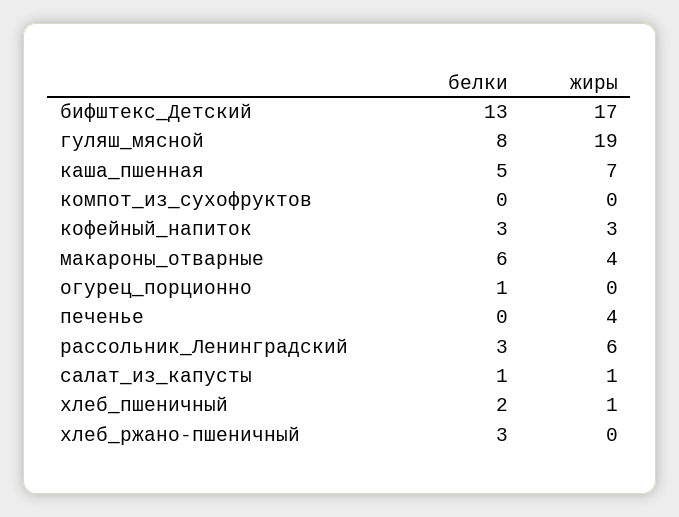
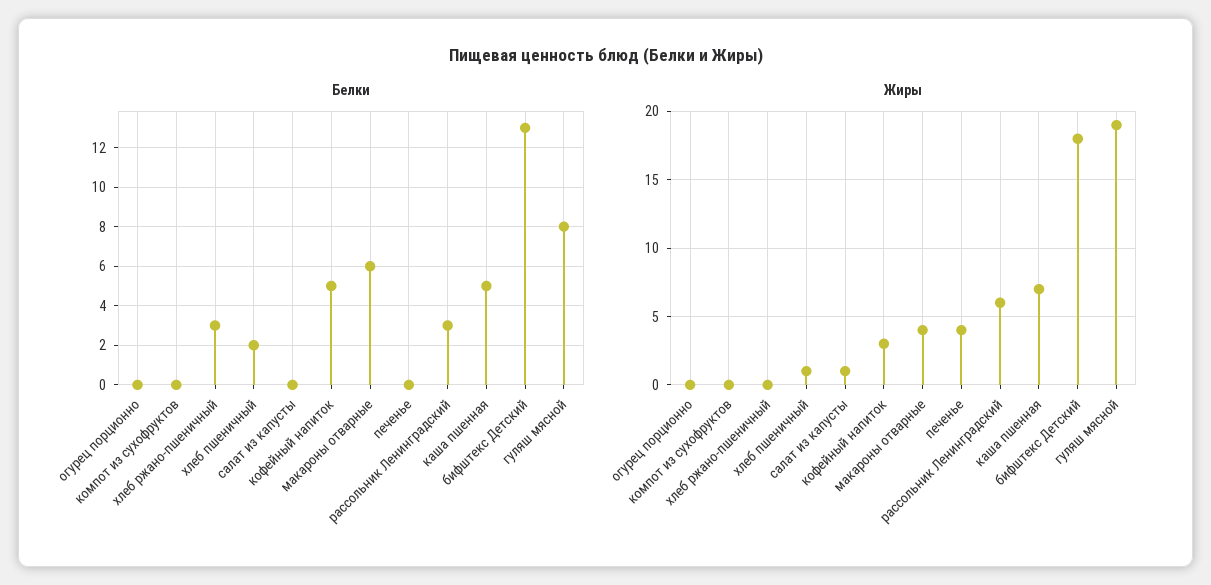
  {
    "белки": {
      "бифштекс_Детский": 13,
      "гуляш_мясной": 8,
      "каша_пшенная": 5,
      "компот_из_сухофруктов": 0,
-     "кофейный_напиток": 3,
+     "кофейный_напиток": 5,
      "макароны_отварные": 6,
-     "огурец_порционно": 1,
+     "огурец_порционно": 0,
      "печенье": 0,
      "рассольник_Ленинградский": 3,
-     "салат_из_капусты": 1,
+     "салат_из_капусты": 0,
      "хлеб_пшеничный": 2,
      "хлеб_ржано-пшеничный": 3
    },
    "жиры": {
-     "бифштекс_Детский": 17,
+     "бифштекс_Детский": 18,
      "гуляш_мясной": 19,
      "каша_пшенная": 7,
      "компот_из_сухофруктов": 0,
      "кофейный_напиток": 3,
      "макароны_отварные": 4,
      "огурец_порционно": 0,
      "печенье": 4,
      "рассольник_Ленинградский": 6,
      "салат_из_капусты": 1,
      "хлеб_пшеничный": 1,
      "хлеб_ржано-пшеничный": 0
    }
  }

